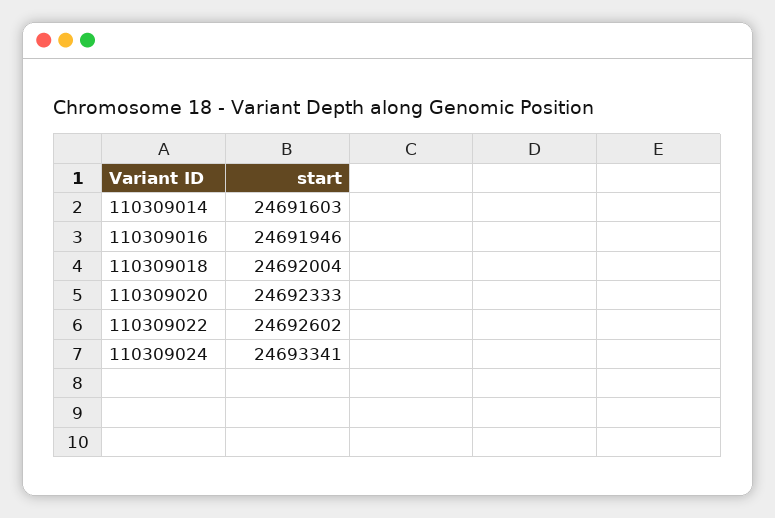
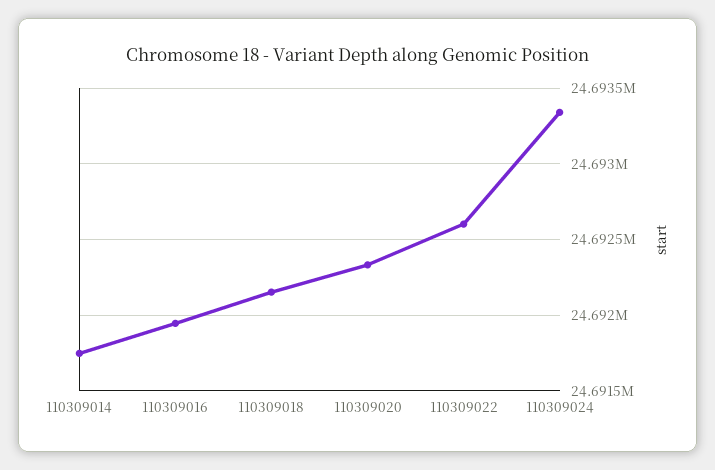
  {
-   "110309014": 24691603,
+   "110309014": 24691750,
    "110309016": 24691946,
-   "110309018": 24692004,
+   "110309018": 24692150,
    "110309020": 24692333,
    "110309022": 24692602,
    "110309024": 24693341
  }

